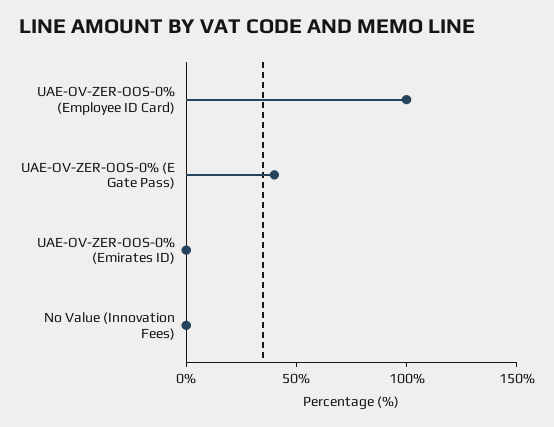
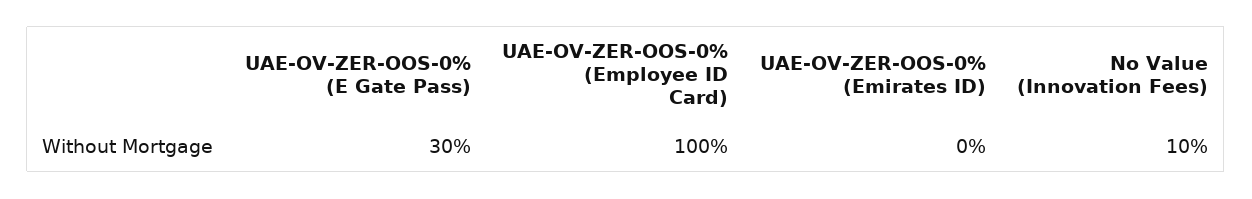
  {
    "UAE-OV-ZER-OOS-0% (Employee ID Card)": 100,
-   "UAE-OV-ZER-OOS-0% (E Gate Pass)": 40,
+   "UAE-OV-ZER-OOS-0% (E Gate Pass)": 30,
    "UAE-OV-ZER-OOS-0% (Emirates ID)": 0,
-   "No Value (Innovation Fees)": 0
+   "No Value (Innovation Fees)": 10
  }

